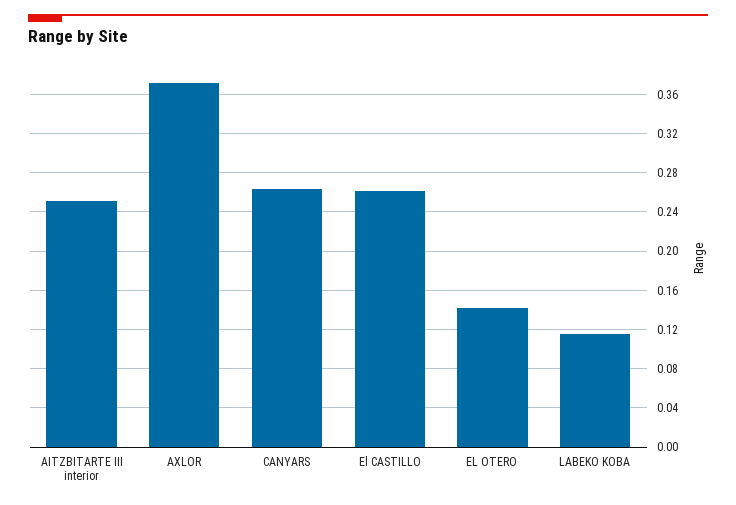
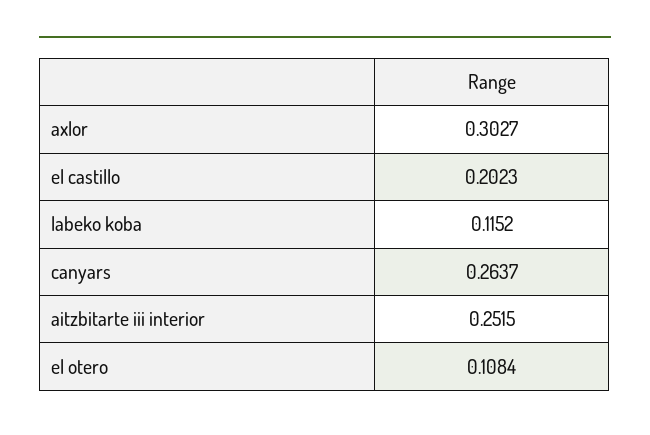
  {
    "AITZBITARTE III interior": 0.2515,
-   "AXLOR": 0.37,
+   "AXLOR": 0.3027,
    "CANYARS": 0.2637,
-   "El CASTILLO": 0.26,
+   "El CASTILLO": 0.2023,
-   "EL OTERO": 0.14,
+   "EL OTERO": 0.1084,
    "LABEKO KOBA": 0.1152
  }

